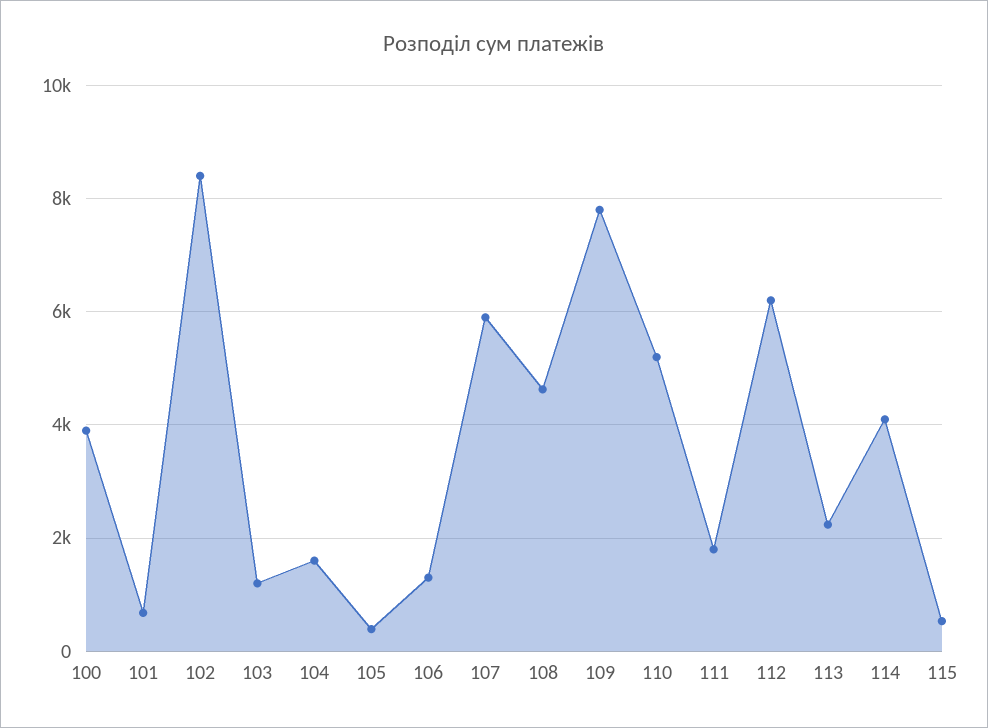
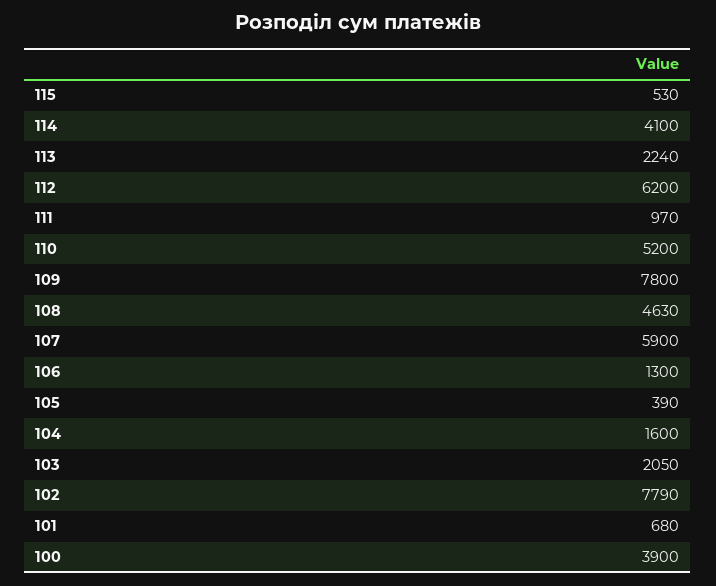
  {
    "100": 3900,
    "101": 680,
-   "102": 8400,
+   "102": 7790,
-   "103": 1200,
+   "103": 2050,
    "104": 1600,
    "105": 390,
    "106": 1300,
    "107": 5900,
    "108": 4630,
    "109": 7800,
    "110": 5200,
-   "111": 1800,
+   "111": 970,
    "112": 6200,
    "113": 2240,
    "114": 4100,
    "115": 530
  }

